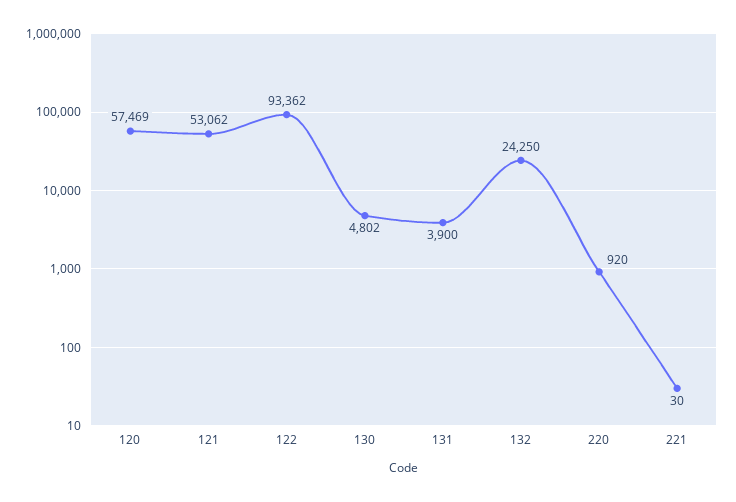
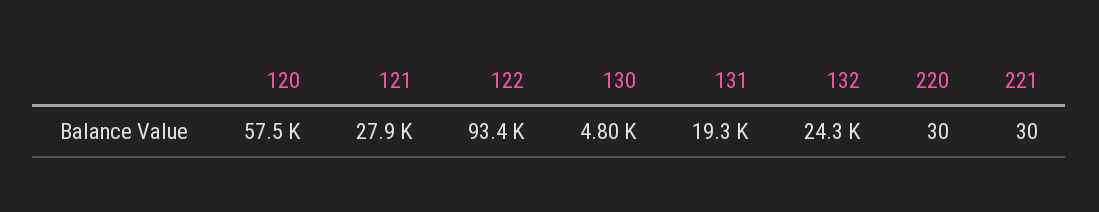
  {
    "120": 57469,
-   "121": 53062,
+   "121": 27900,
    "122": 93362,
    "130": 4802,
-   "131": 3900,
+   "131": 19300,
    "132": 24250,
-   "220": 920,
+   "220": 30,
    "221": 30
  }

